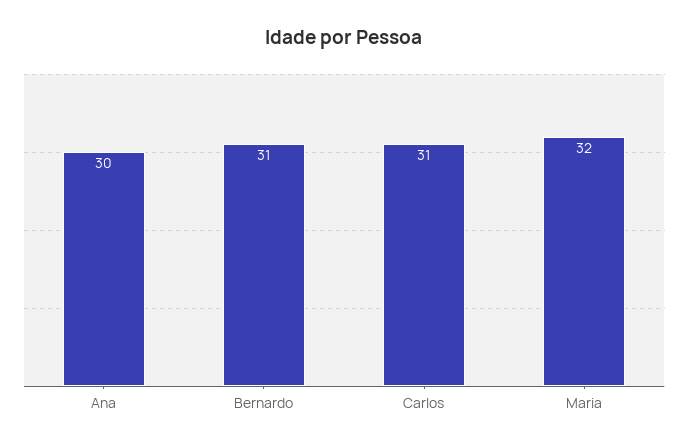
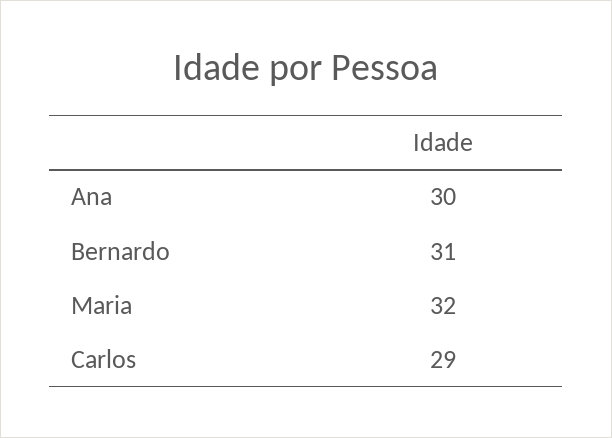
  {
    "Ana": 30,
    "Bernardo": 31,
-   "Carlos": 31,
+   "Carlos": 29,
    "Maria": 32
  }

